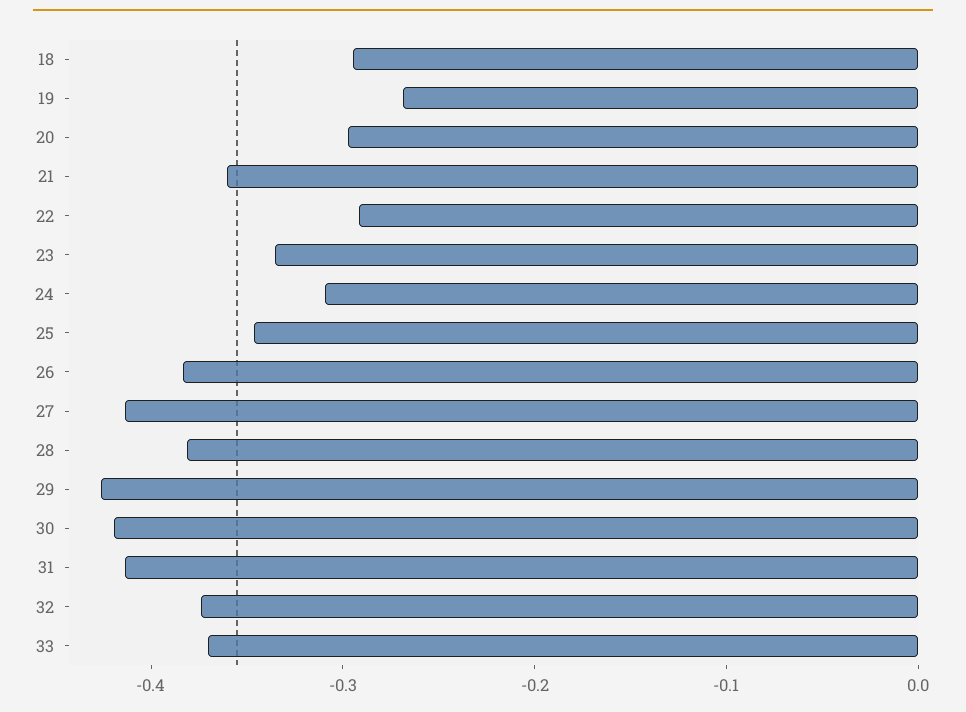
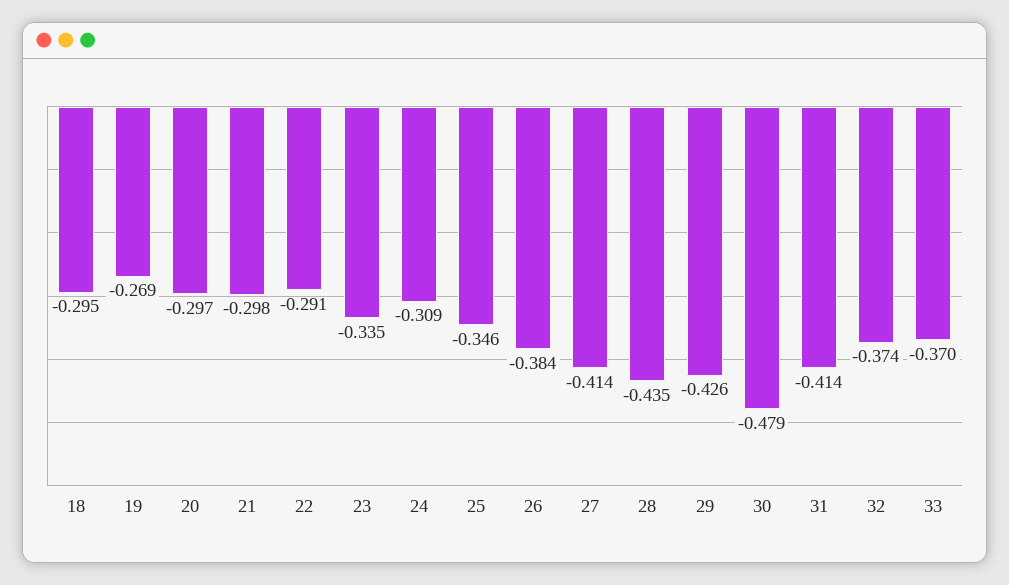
  {
    "18": -0.295,
    "19": -0.269,
    "20": -0.297,
-   "21": -0.36,
+   "21": -0.298,
    "22": -0.291,
    "23": -0.335,
    "24": -0.309,
    "25": -0.346,
    "26": -0.384,
    "27": -0.414,
-   "28": -0.38,
+   "28": -0.435,
    "29": -0.426,
-   "30": -0.42,
+   "30": -0.479,
    "31": -0.414,
    "32": -0.374,
    "33": -0.37
  }

